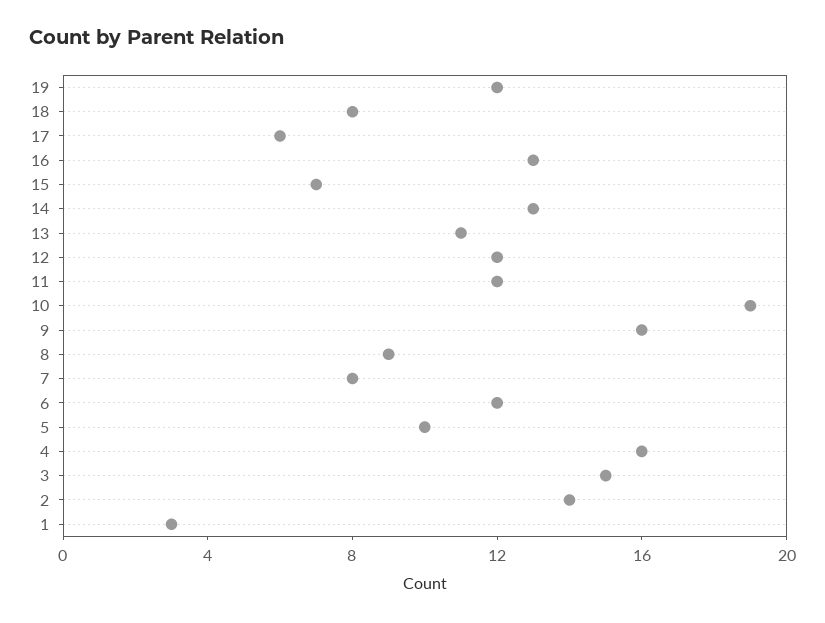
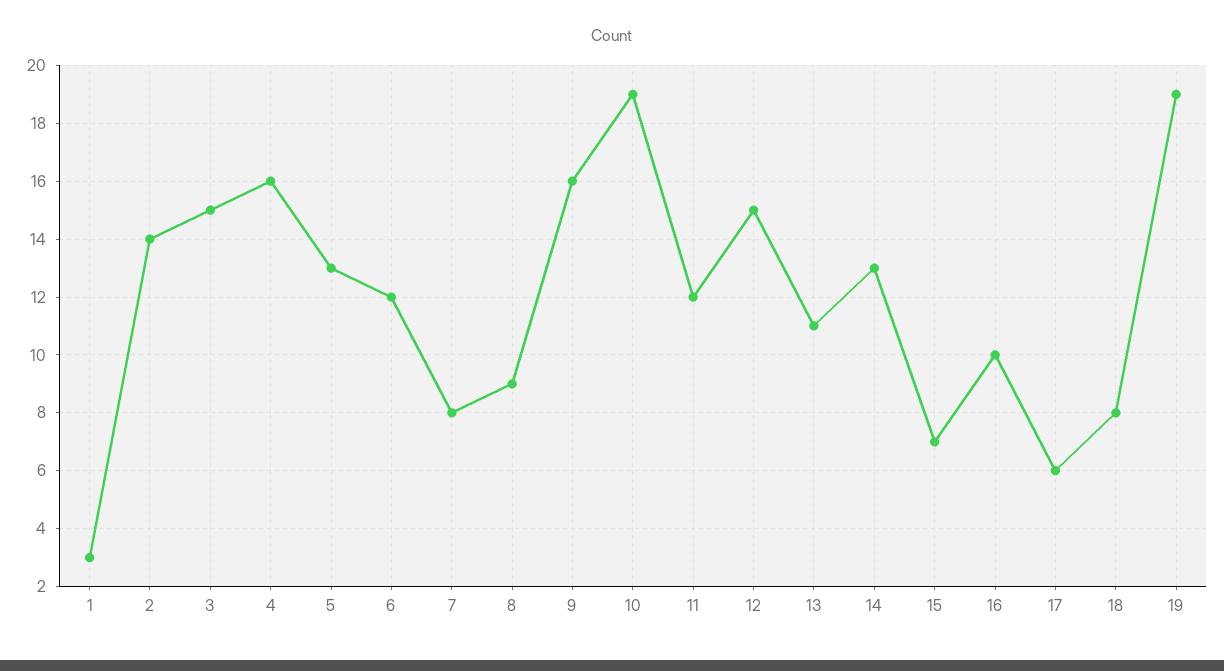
  {
-   "19": 12,
+   "19": 19,
    "18": 8,
    "17": 6,
-   "16": 13,
+   "16": 10,
    "15": 7,
    "14": 13,
    "13": 11,
-   "12": 12,
+   "12": 15,
    "11": 12,
    "10": 19,
    "9": 16,
    "8": 9,
    "7": 8,
    "6": 12,
-   "5": 10,
+   "5": 13,
    "4": 16,
    "3": 15,
    "2": 14,
    "1": 3
  }

